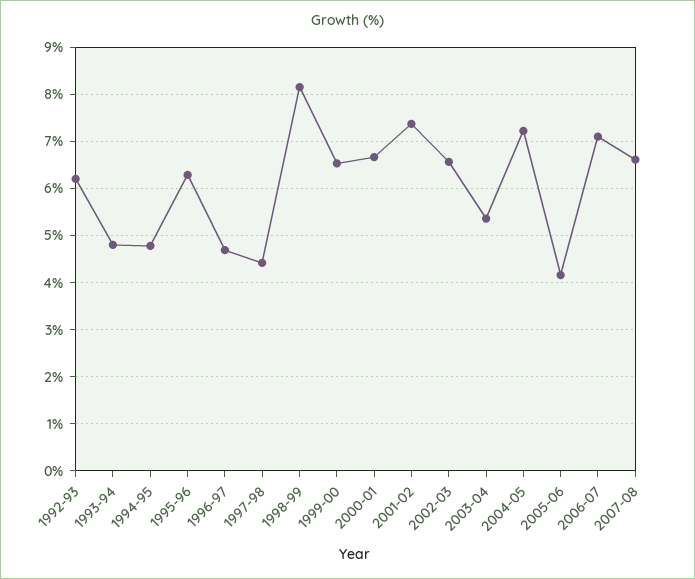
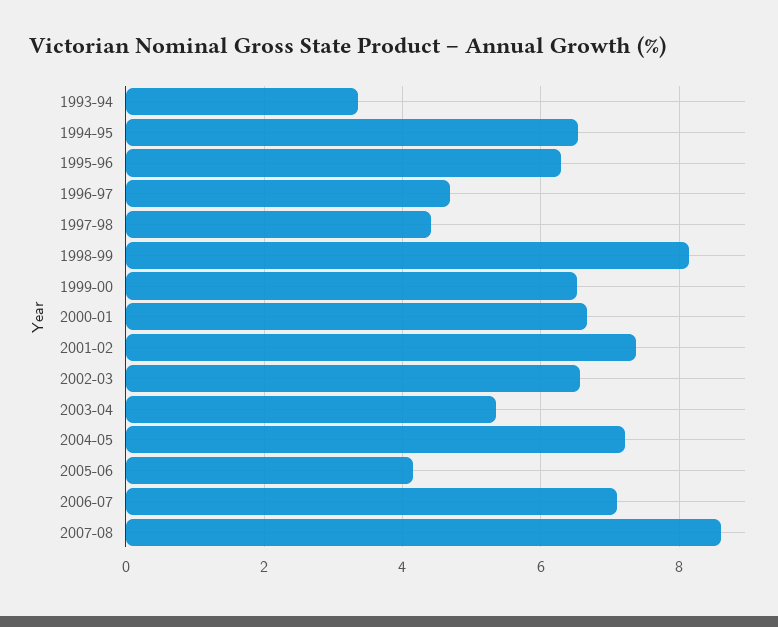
  {
-   "1992-93": 6.2,
-   "1993-94": 4.8,
+   "1993-94": 3.4,
-   "1994-95": 4.8,
+   "1994-95": 6.6,
    "1995-96": 6.2,
    "1996-97": 4.6,
    "1997-98": 4.4,
    "1998-99": 8.2,
    "1999-00": 6.6,
    "2000-01": 6.6,
    "2001-02": 7.4,
    "2002-03": 6.6,
    "2003-04": 5.4,
    "2004-05": 7.2,
    "2005-06": 4.2,
    "2006-07": 7.2,
-   "2007-08": 6.6
+   "2007-08": 8.6
  }

